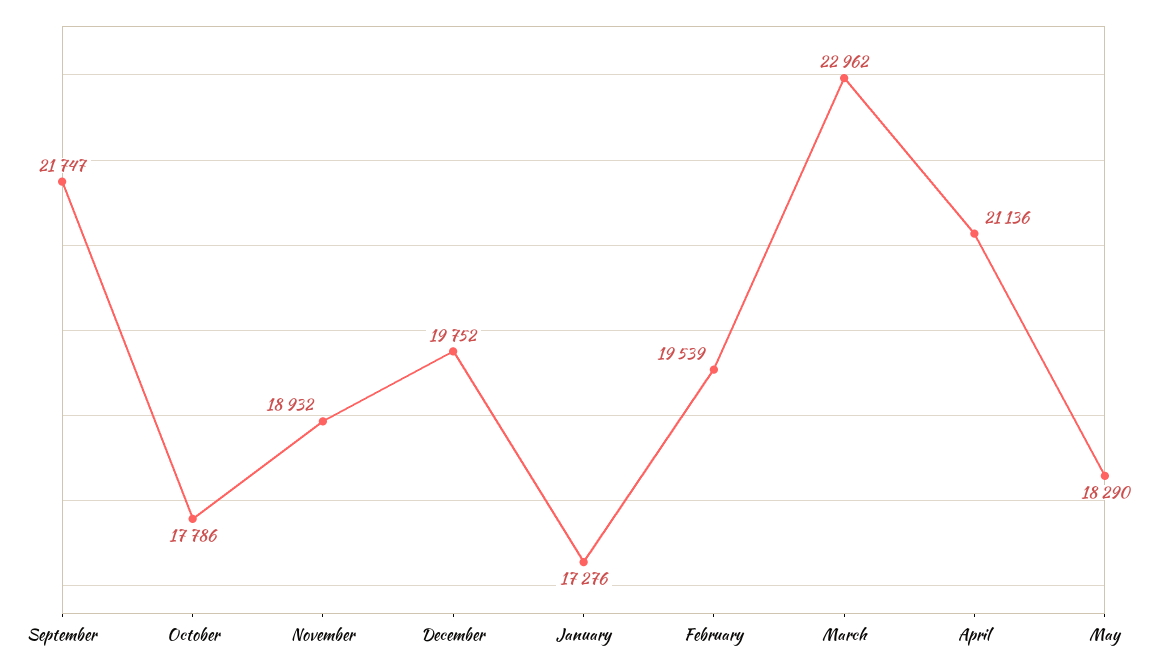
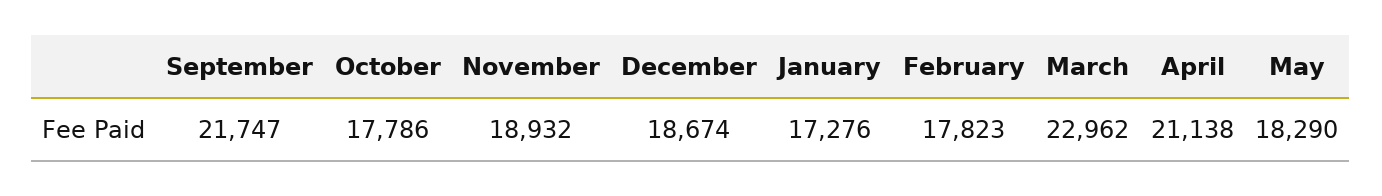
  {
    "September": 21747,
    "October": 17786,
    "November": 18932,
-   "December": 19752,
+   "December": 18674,
    "January": 17276,
-   "February": 19539,
+   "February": 17823,
    "March": 22962,
-   "April": 21136,
+   "April": 21138,
    "May": 18290
  }

